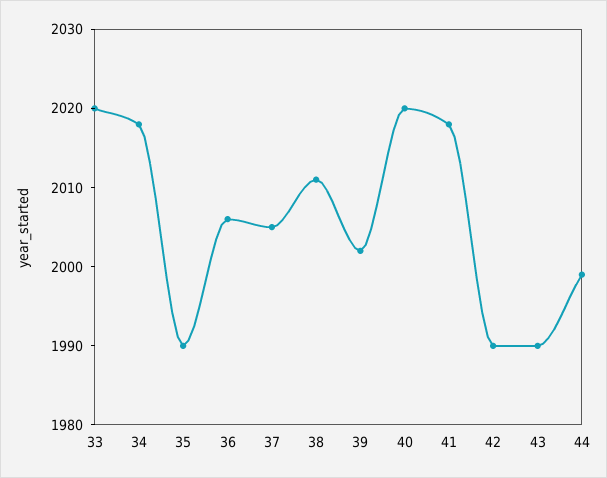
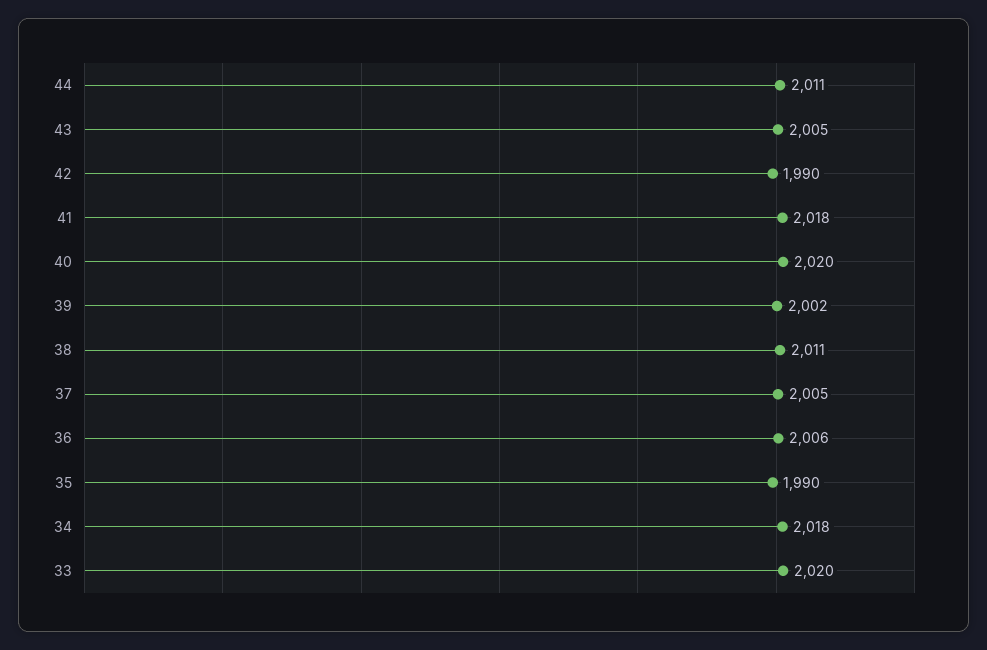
  {
    "33": 2020,
    "34": 2018,
    "35": 1990,
    "36": 2006,
    "37": 2005,
    "38": 2011,
    "39": 2002,
    "40": 2020,
    "41": 2018,
    "42": 1990,
-   "43": 1990,
+   "43": 2005,
-   "44": 2000
+   "44": 2011
  }

